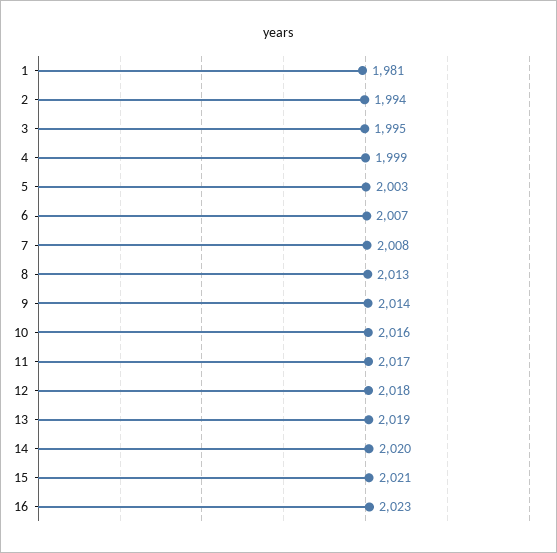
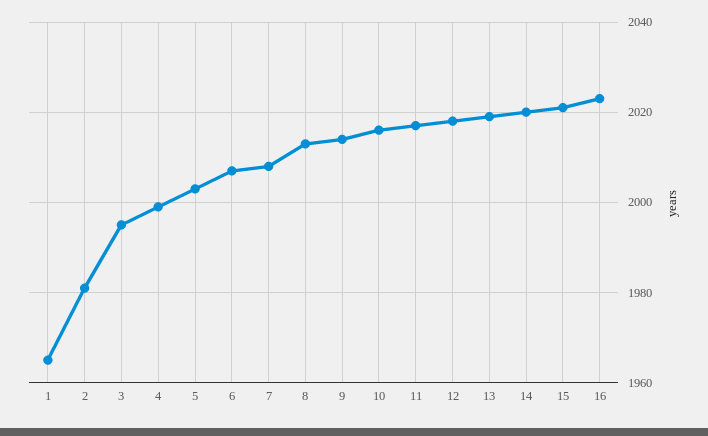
  {
-   "1": 1981,
+   "1": 1965,
-   "2": 1994,
+   "2": 1980,
    "3": 1995,
    "4": 1999,
    "5": 2003,
    "6": 2007,
    "7": 2008,
    "8": 2013,
    "9": 2014,
    "10": 2016,
    "11": 2017,
    "12": 2018,
    "13": 2019,
    "14": 2020,
    "15": 2021,
    "16": 2023
  }

